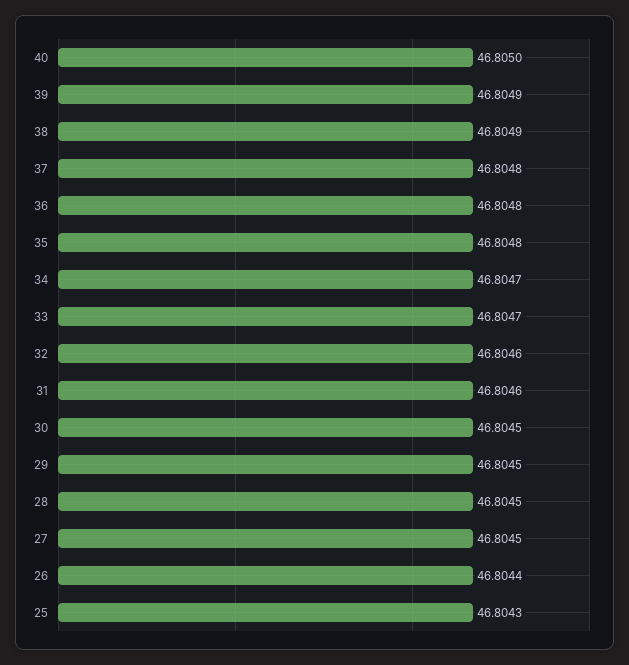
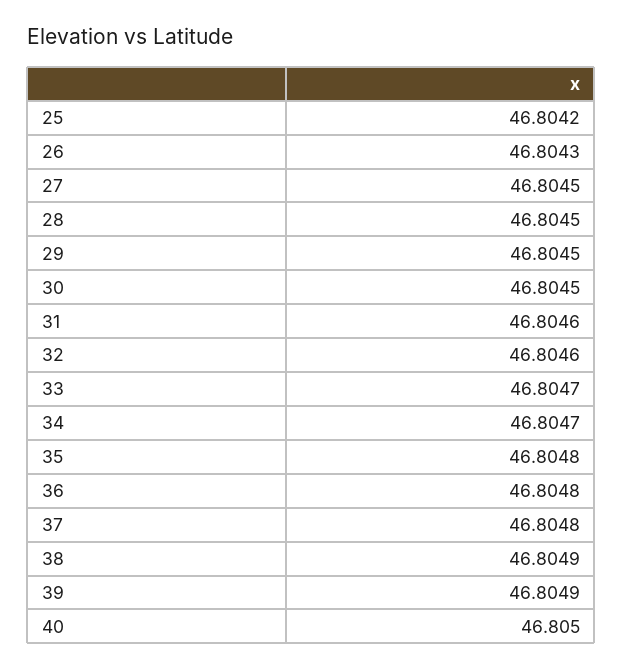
  {
    "40": 46.805,
    "39": 46.8049,
    "38": 46.8049,
    "37": 46.8048,
    "36": 46.8048,
    "35": 46.8048,
    "34": 46.8047,
    "33": 46.8047,
    "32": 46.8046,
    "31": 46.8046,
    "30": 46.8045,
    "29": 46.8045,
    "28": 46.8045,
    "27": 46.8045,
-   "26": 46.8044,
+   "26": 46.8043,
-   "25": 46.8043
+   "25": 46.8042
  }

